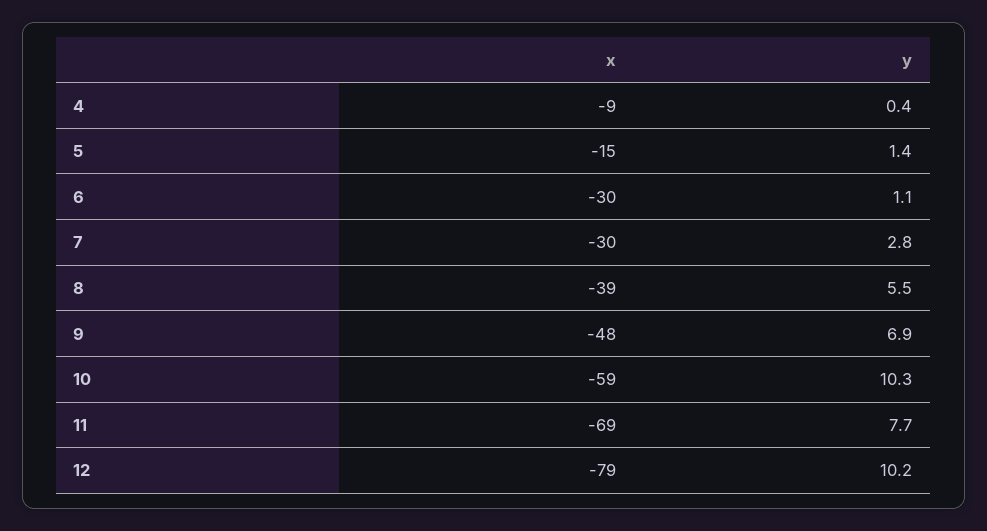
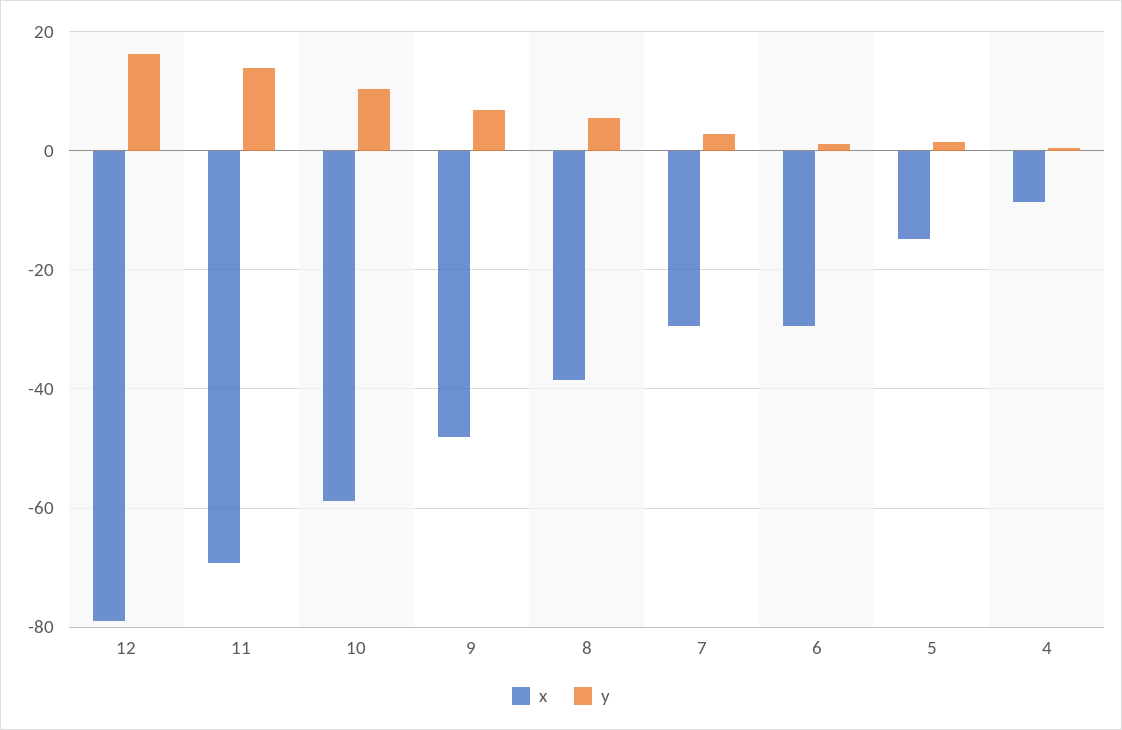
  {
    "x": {
      "4": -9,
      "5": -15,
      "6": -30,
      "7": -30,
      "8": -39,
      "9": -48,
      "10": -59,
      "11": -69,
      "12": -79
    },
    "y": {
      "4": 0.4,
      "5": 1.4,
      "6": 1.1,
      "7": 2.8,
      "8": 5.5,
      "9": 6.9,
      "10": 10.3,
-     "11": 7.7,
+     "11": 14,
-     "12": 10.2
+     "12": 16
    }
  }

